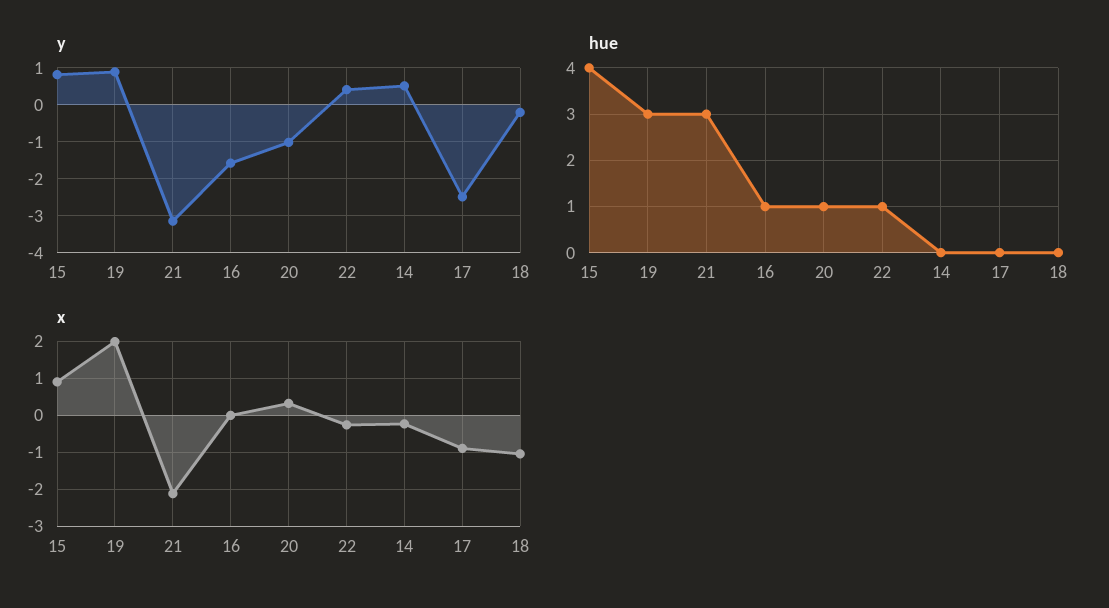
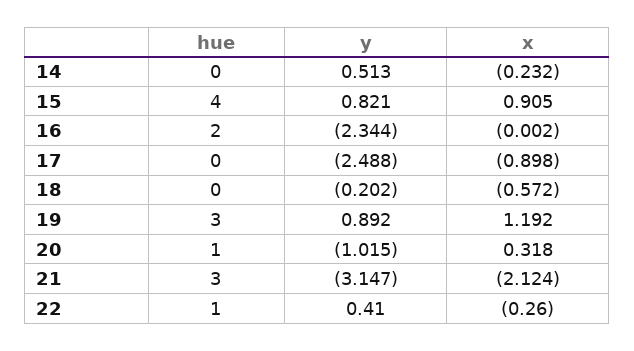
  {
    "y": {
      "15": 0.821,
      "19": 0.892,
      "21": -3.147,
-     "16": -1.6,
+     "16": -2.344,
      "20": -1.015,
      "22": 0.41,
      "14": 0.513,
      "17": -2.488,
      "18": -0.202
    },
    "hue": {
      "15": 4,
      "19": 3,
      "21": 3,
-     "16": 1,
+     "16": 2,
      "20": 1,
      "22": 1,
      "14": 0,
      "17": 0,
      "18": 0
    },
    "x": {
      "15": 0.905,
-     "19": 2,
+     "19": 1.192,
      "21": -2.124,
      "16": -0.002,
      "20": 0.318,
      "22": -0.26,
      "14": -0.232,
      "17": -0.898,
-     "18": -1
+     "18": -0.572
    }
  }

